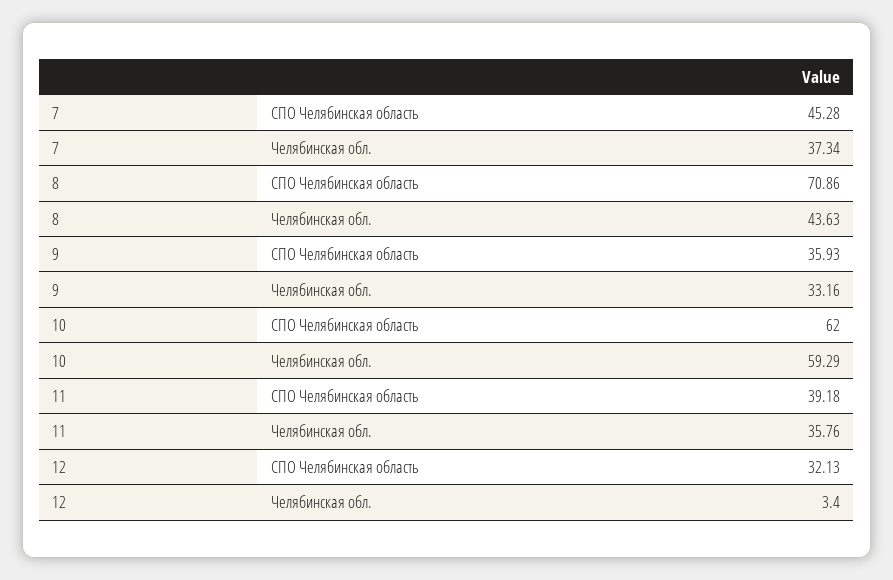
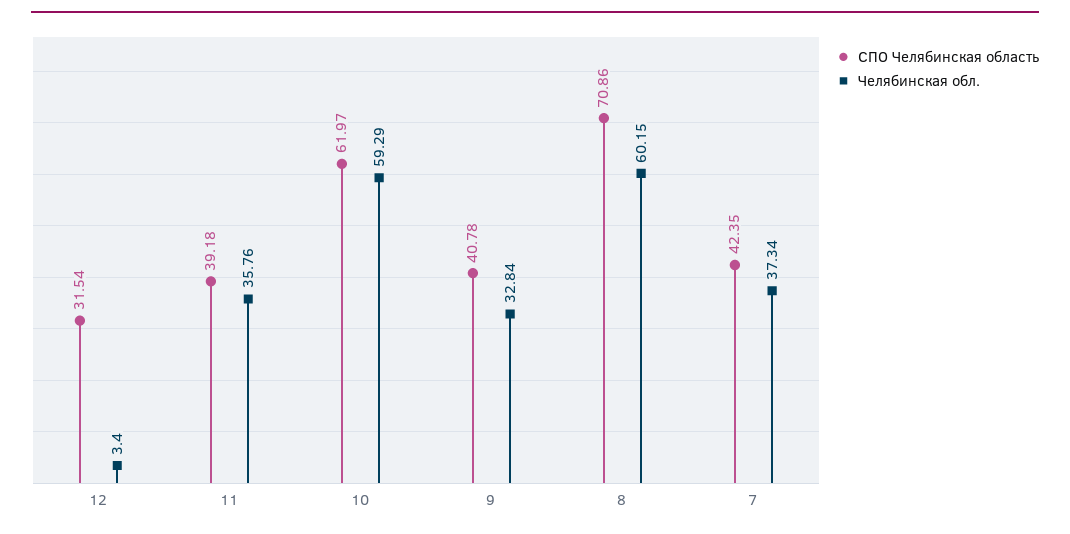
  {
    "СПО Челябинская область": {
-     "7": 45.28,
+     "7": 42.35,
      "8": 70.86,
-     "9": 35.93,
+     "9": 40.78,
-     "10": 62,
+     "10": 61.97,
      "11": 39.18,
-     "12": 32.13
+     "12": 31.54
    },
    "Челябинская обл.": {
      "7": 37.34,
-     "8": 43.63,
+     "8": 60.15,
-     "9": 33.16,
+     "9": 32.84,
      "10": 59.29,
      "11": 35.76,
      "12": 3.4
    }
  }

